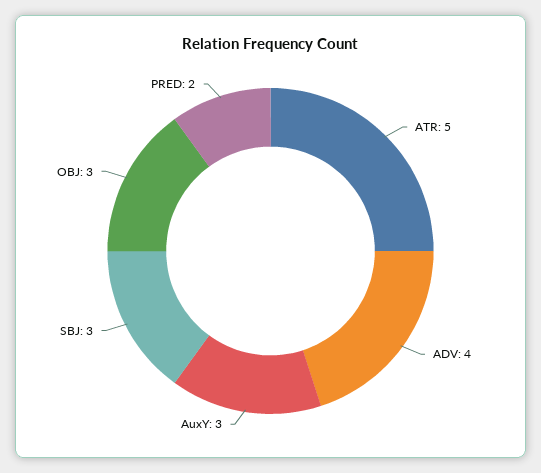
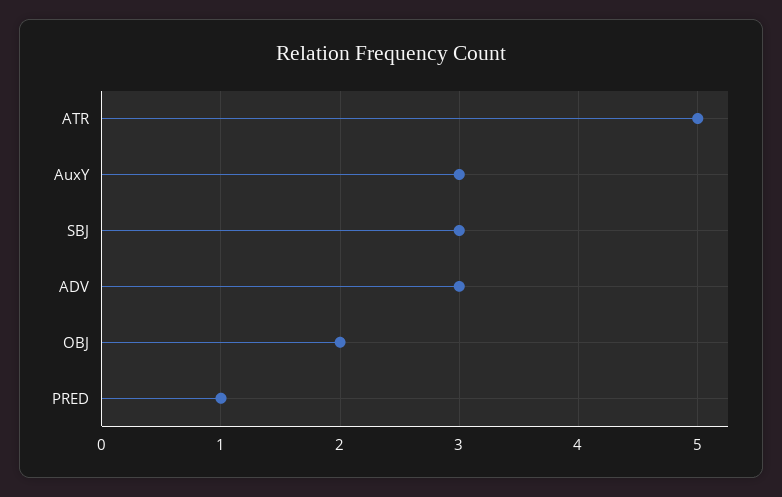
  {
    "ATR": 5,
-   "ADV": 4,
+   "ADV": 3,
    "AuxY": 3,
    "SBJ": 3,
-   "OBJ": 3,
+   "OBJ": 2,
-   "PRED": 2
+   "PRED": 1
  }

